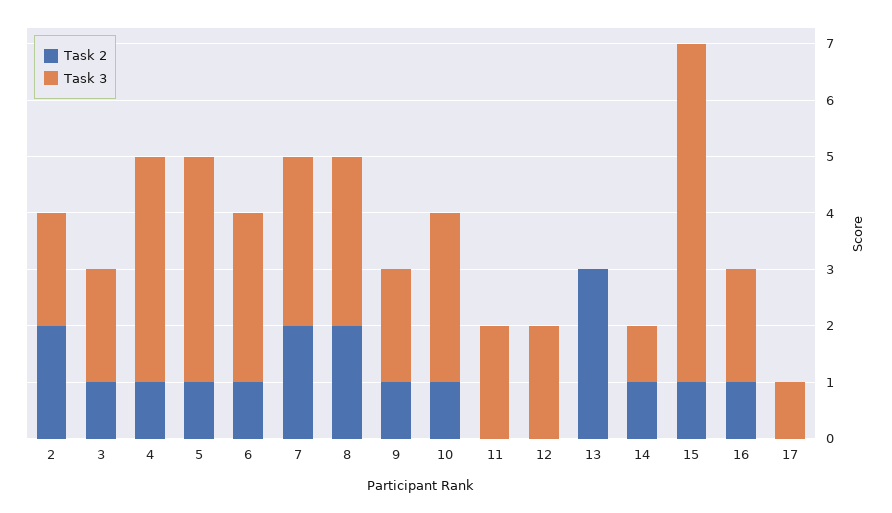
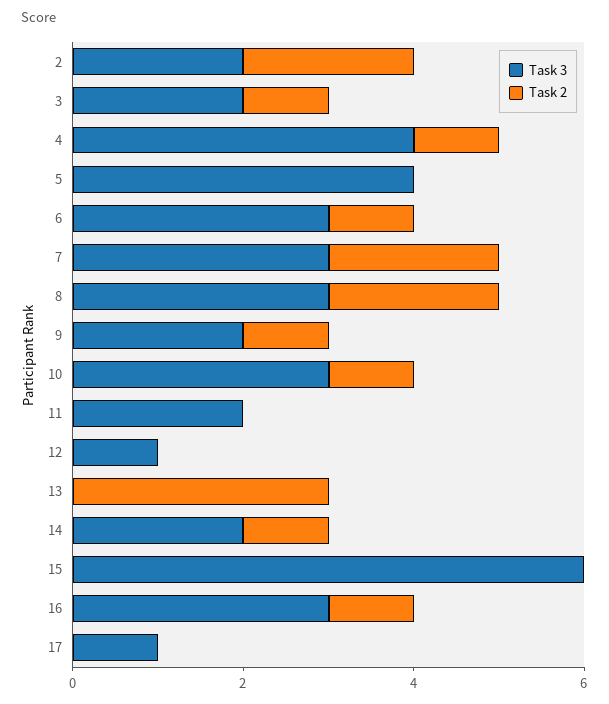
  {
    "Task 2": {
      "2": 2,
      "3": 1,
      "4": 1,
-     "5": 1,
+     "5": 0,
      "6": 1,
      "7": 2,
      "8": 2,
      "9": 1,
      "10": 1,
      "11": 0,
      "12": 0,
      "13": 3,
      "14": 1,
-     "15": 1,
+     "15": 0,
      "16": 1,
      "17": 0
    },
    "Task 3": {
      "2": 2,
      "3": 2,
      "4": 4,
      "5": 4,
      "6": 3,
      "7": 3,
      "8": 3,
      "9": 2,
      "10": 3,
      "11": 2,
-     "12": 2,
+     "12": 1,
      "13": 0,
-     "14": 1,
+     "14": 2,
      "15": 6,
-     "16": 2,
+     "16": 3,
      "17": 1
    }
  }

